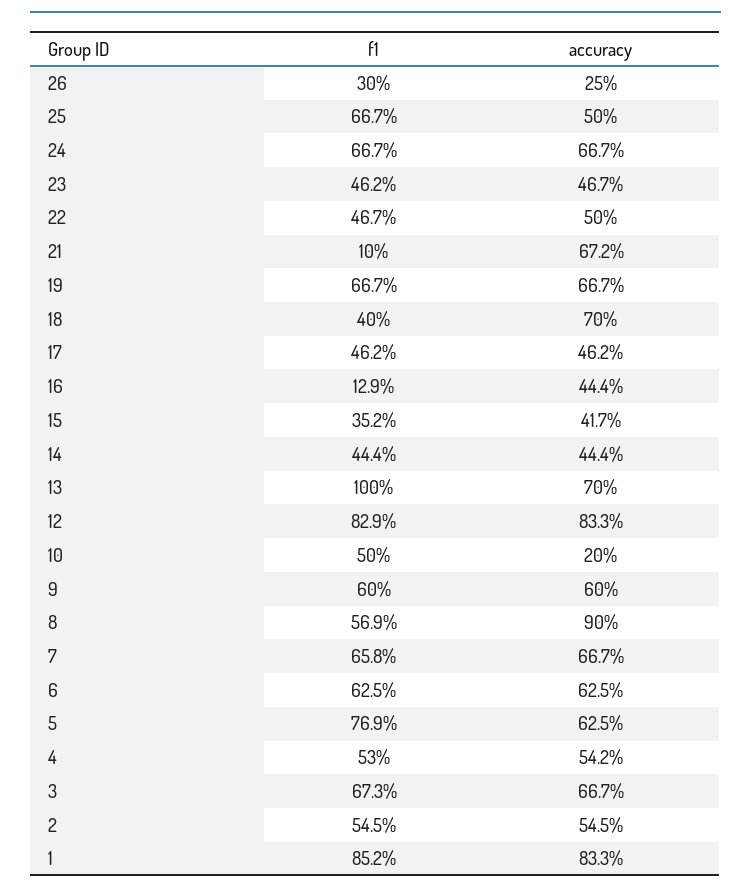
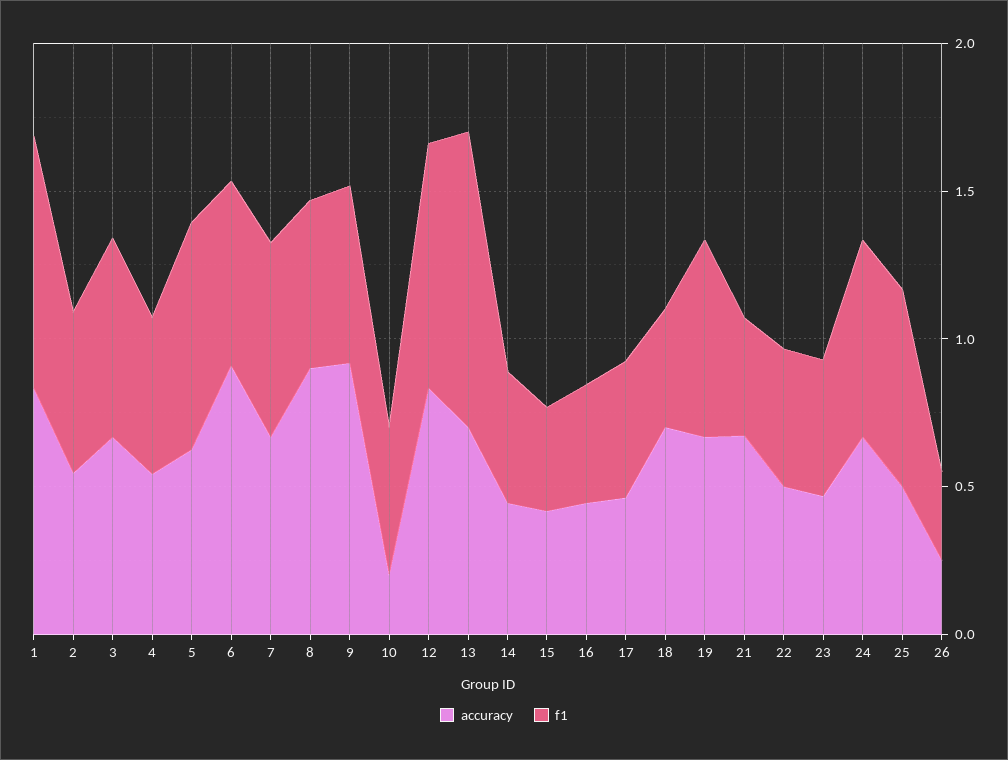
  {
    "f1": {
      "26": 0.3,
      "25": 0.667,
      "24": 0.667,
      "23": 0.462,
      "22": 0.467,
-     "21": 0.1,
+     "21": 0.4,
      "19": 0.667,
      "18": 0.4,
      "17": 0.462,
-     "16": 0.129,
+     "16": 0.4,
      "15": 0.352,
      "14": 0.444,
      "13": 1,
      "12": 0.829,
      "10": 0.5,
      "9": 0.6,
      "8": 0.569,
      "7": 0.658,
      "6": 0.625,
      "5": 0.769,
      "4": 0.53,
      "3": 0.673,
      "2": 0.545,
      "1": 0.852
    },
    "accuracy": {
      "26": 0.25,
      "25": 0.5,
      "24": 0.667,
      "23": 0.467,
      "22": 0.5,
      "21": 0.672,
      "19": 0.667,
      "18": 0.7,
      "17": 0.462,
      "16": 0.444,
      "15": 0.417,
      "14": 0.444,
      "13": 0.7,
      "12": 0.833,
      "10": 0.2,
-     "9": 0.6,
+     "9": 0.9,
      "8": 0.9,
      "7": 0.667,
-     "6": 0.625,
+     "6": 0.9,
      "5": 0.625,
      "4": 0.542,
      "3": 0.667,
      "2": 0.545,
      "1": 0.833
    }
  }

